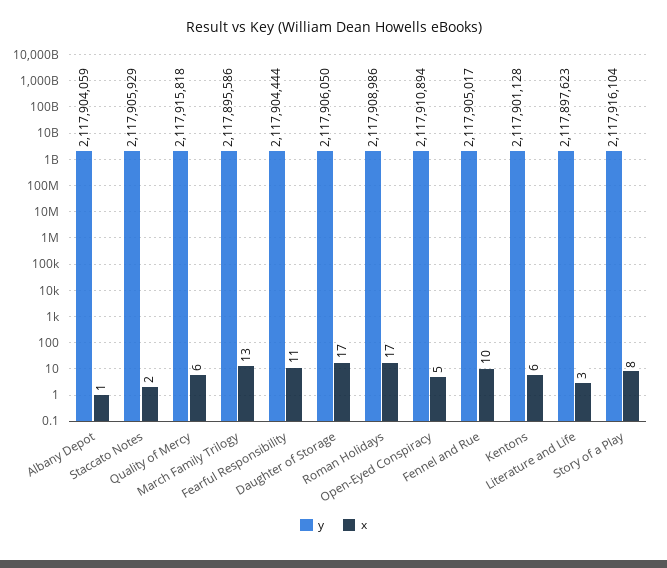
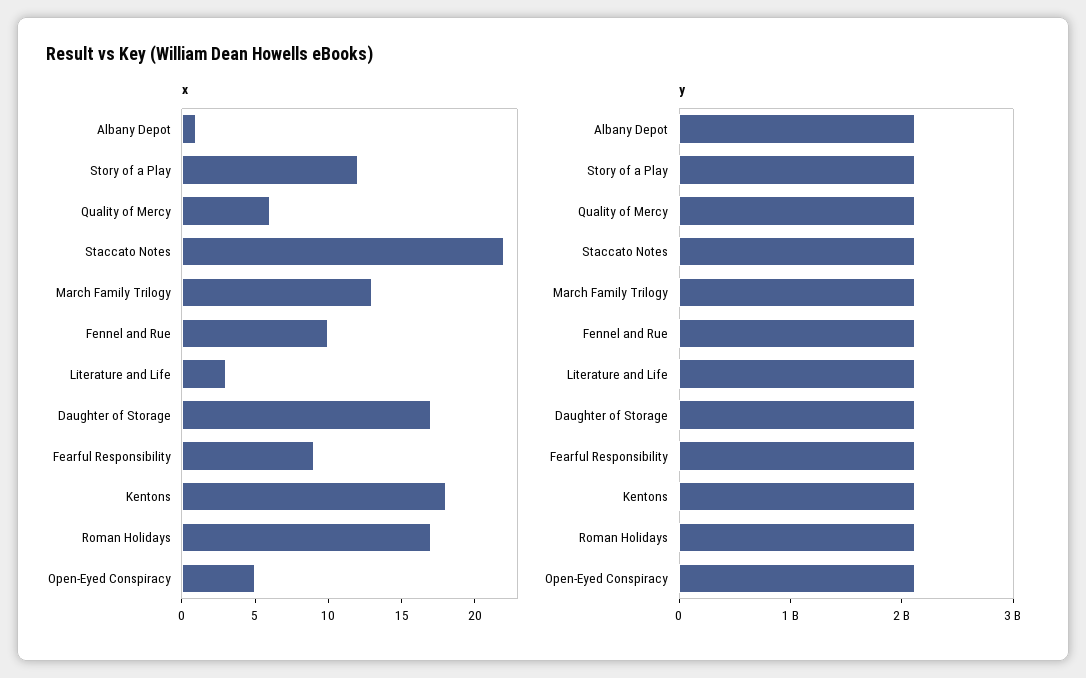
  {
    "y": {
      "Albany Depot": 2117904059,
      "Staccato Notes": 2117905929,
      "Quality of Mercy": 2117915818,
      "March Family Trilogy": 2117895586,
      "Fearful Responsibility": 2117904444,
      "Daughter of Storage": 2117906050,
      "Roman Holidays": 2117908986,
      "Open-Eyed Conspiracy": 2117910894,
      "Fennel and Rue": 2117905017,
      "Kentons": 2117901128,
      "Literature and Life": 2117897623,
      "Story of a Play": 2117916104
    },
    "x": {
      "Albany Depot": 1,
-     "Staccato Notes": 2,
+     "Staccato Notes": 22,
      "Quality of Mercy": 6,
      "March Family Trilogy": 13,
-     "Fearful Responsibility": 11,
+     "Fearful Responsibility": 9,
      "Daughter of Storage": 17,
      "Roman Holidays": 17,
      "Open-Eyed Conspiracy": 5,
      "Fennel and Rue": 10,
-     "Kentons": 6,
+     "Kentons": 18,
      "Literature and Life": 3,
-     "Story of a Play": 8
+     "Story of a Play": 12
    }
  }

